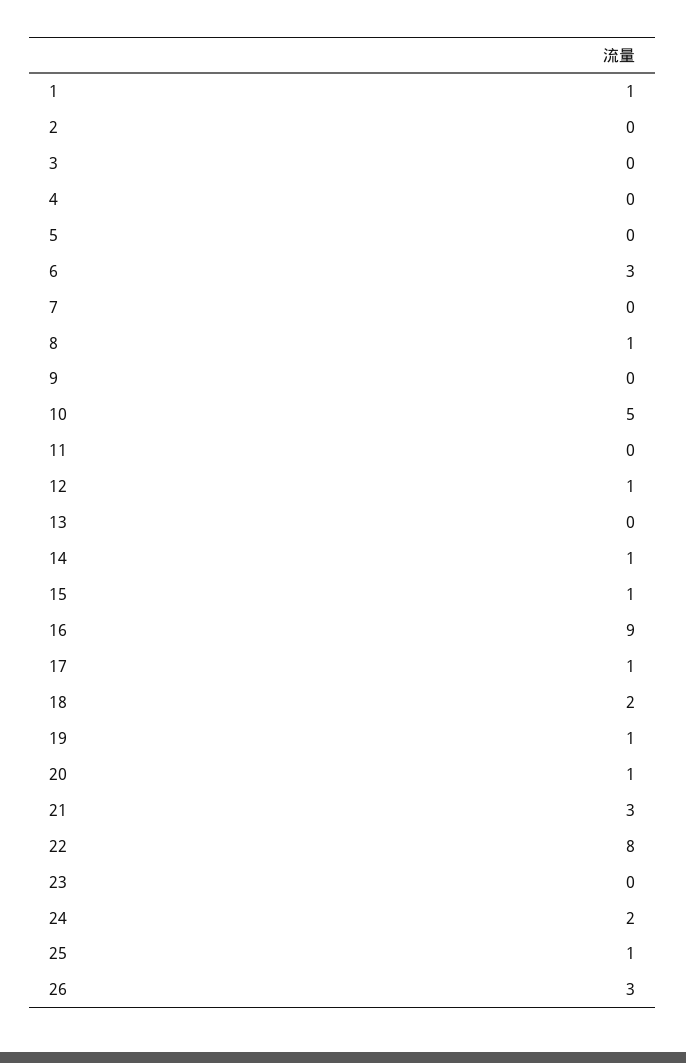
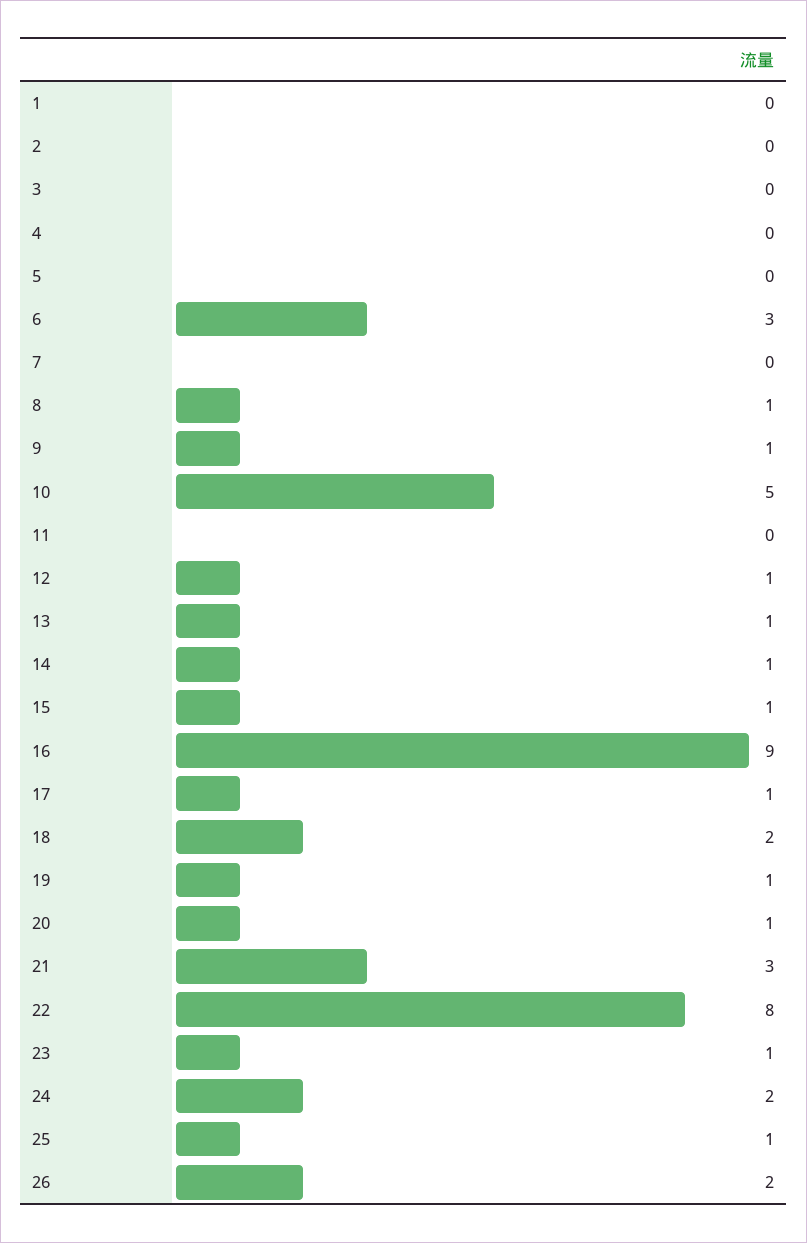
  {
-   "1": 1,
+   "1": 0,
    "2": 0,
    "3": 0,
    "4": 0,
    "5": 0,
    "6": 3,
    "7": 0,
    "8": 1,
-   "9": 0,
+   "9": 1,
    "10": 5,
    "11": 0,
    "12": 1,
-   "13": 0,
+   "13": 1,
    "14": 1,
    "15": 1,
    "16": 9,
    "17": 1,
    "18": 2,
    "19": 1,
    "20": 1,
    "21": 3,
    "22": 8,
-   "23": 0,
+   "23": 1,
    "24": 2,
    "25": 1,
-   "26": 3
+   "26": 2
  }

